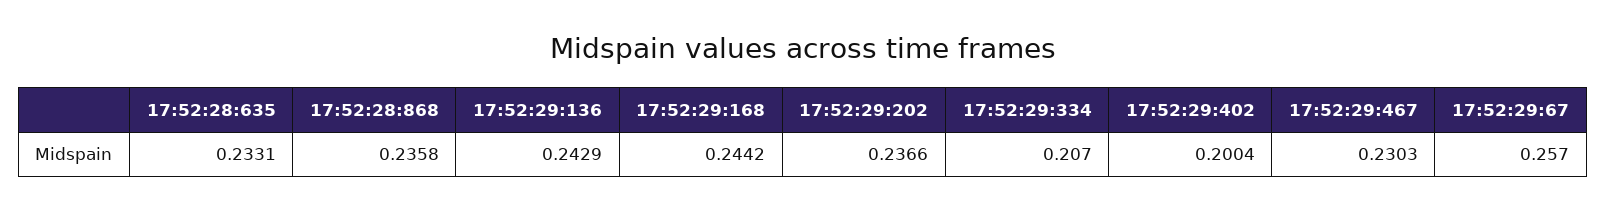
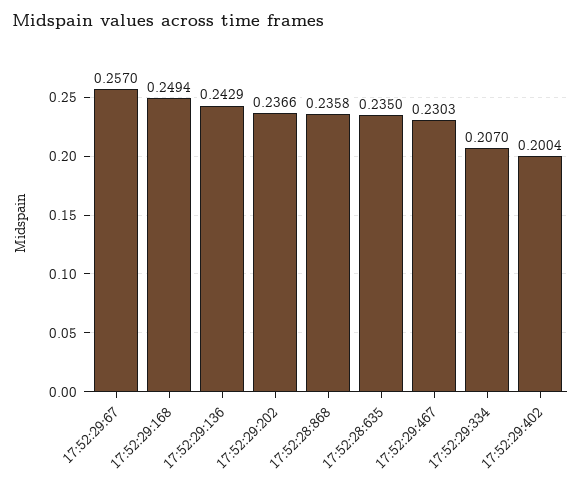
  {
-   "17:52:28:635": 0.2331,
+   "17:52:28:635": 0.235,
    "17:52:28:868": 0.2358,
    "17:52:29:136": 0.2429,
-   "17:52:29:168": 0.2442,
+   "17:52:29:168": 0.2494,
    "17:52:29:202": 0.2366,
    "17:52:29:334": 0.207,
    "17:52:29:402": 0.2004,
    "17:52:29:467": 0.2303,
    "17:52:29:67": 0.257
  }

